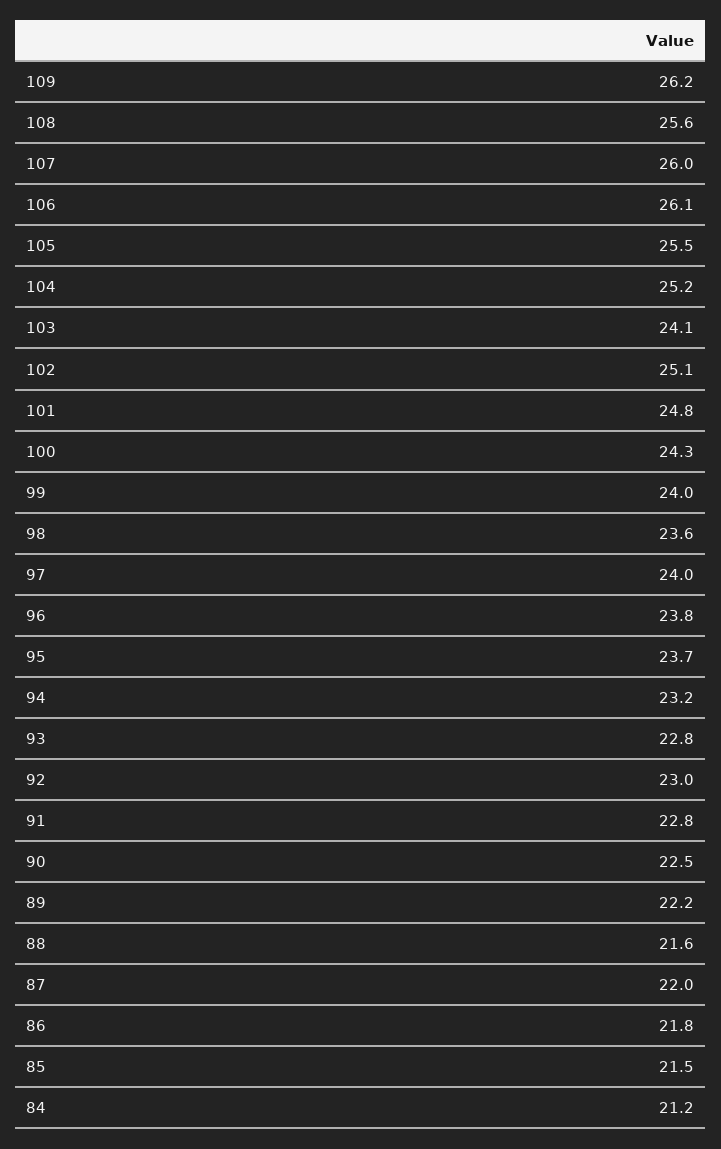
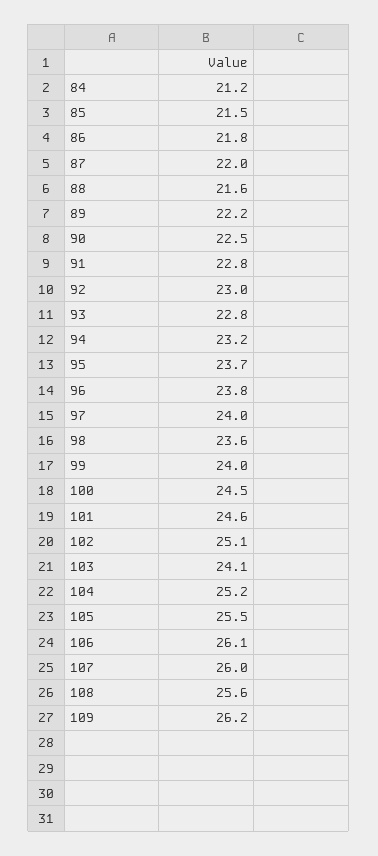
  {
    "109": 26.2,
    "108": 25.6,
    "107": 26,
    "106": 26.1,
    "105": 25.5,
    "104": 25.2,
    "103": 24.1,
    "102": 25.1,
-   "101": 24.8,
+   "101": 24.6,
-   "100": 24.3,
+   "100": 24.5,
    "99": 24,
    "98": 23.6,
    "97": 24,
    "96": 23.8,
    "95": 23.7,
    "94": 23.2,
    "93": 22.8,
    "92": 23,
    "91": 22.8,
    "90": 22.5,
    "89": 22.2,
    "88": 21.6,
    "87": 22,
    "86": 21.8,
    "85": 21.5,
    "84": 21.2
  }

